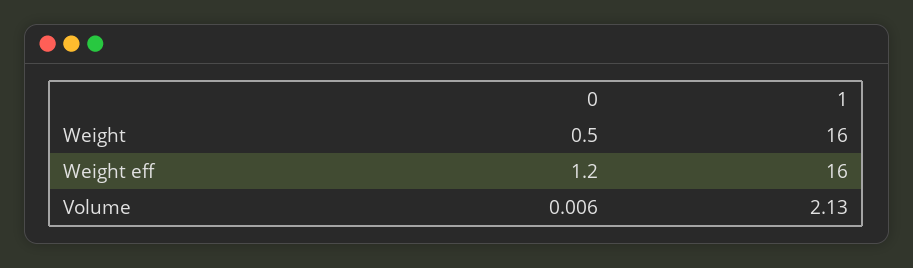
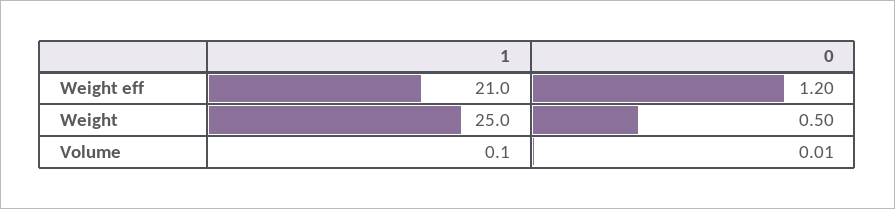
  {
    "0": {
      "Weight": 0.5,
      "Weight eff": 1.2,
      "Volume": 0.006
    },
    "1": {
-     "Weight": 16,
+     "Weight": 25,
-     "Weight eff": 16,
+     "Weight eff": 21,
-     "Volume": 2.13
+     "Volume": 0.1
    }
  }

